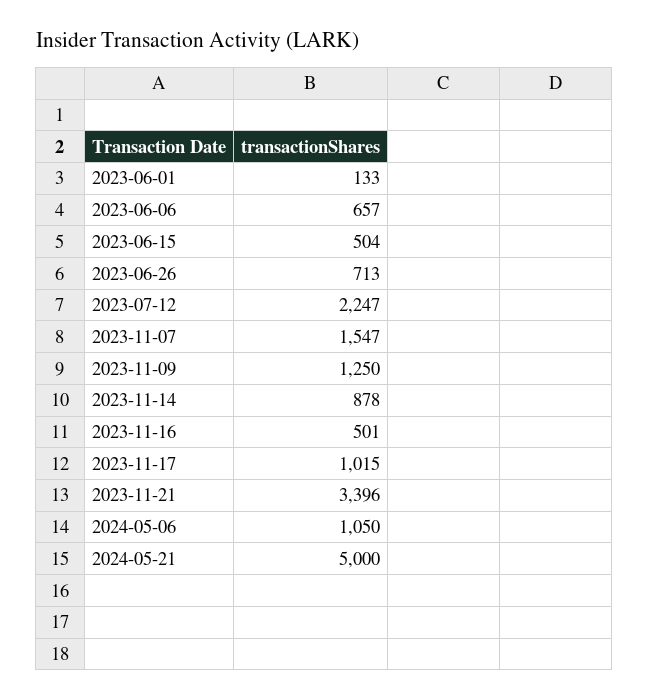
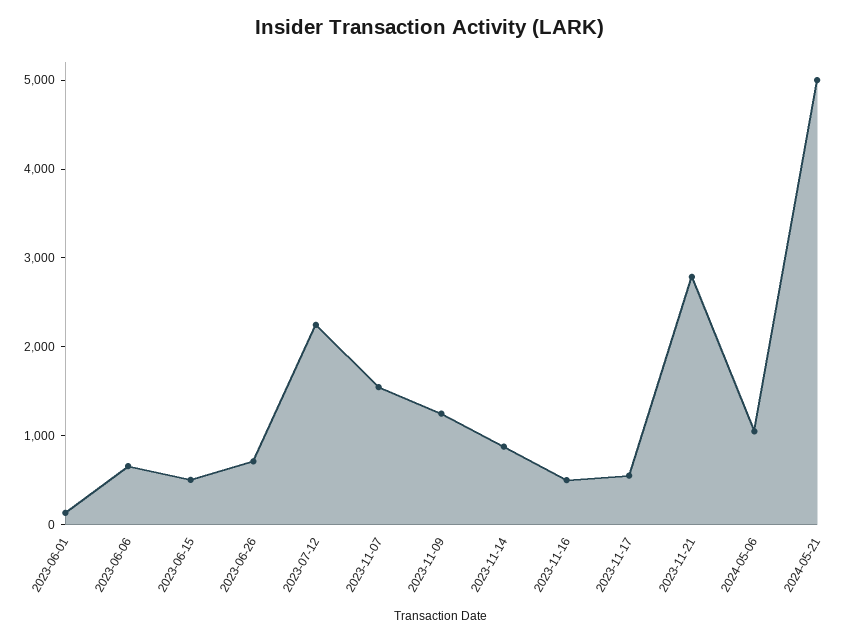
  {
    "2023-06-01": 133,
    "2023-06-06": 657,
    "2023-06-15": 504,
    "2023-06-26": 713,
    "2023-07-12": 2247,
    "2023-11-07": 1547,
    "2023-11-09": 1250,
    "2023-11-14": 878,
    "2023-11-16": 501,
-   "2023-11-17": 1015,
+   "2023-11-17": 600,
-   "2023-11-21": 3396,
+   "2023-11-21": 2800,
    "2024-05-06": 1050,
    "2024-05-21": 5000
  }

